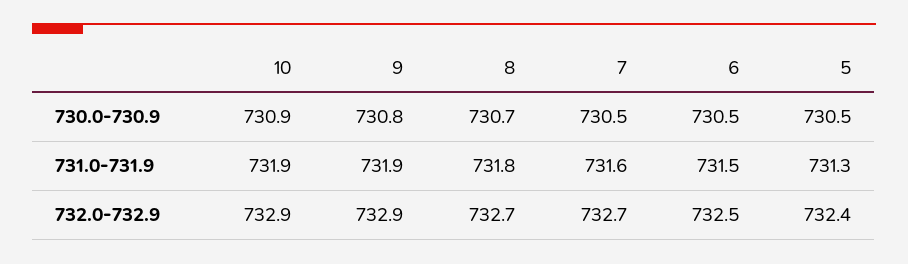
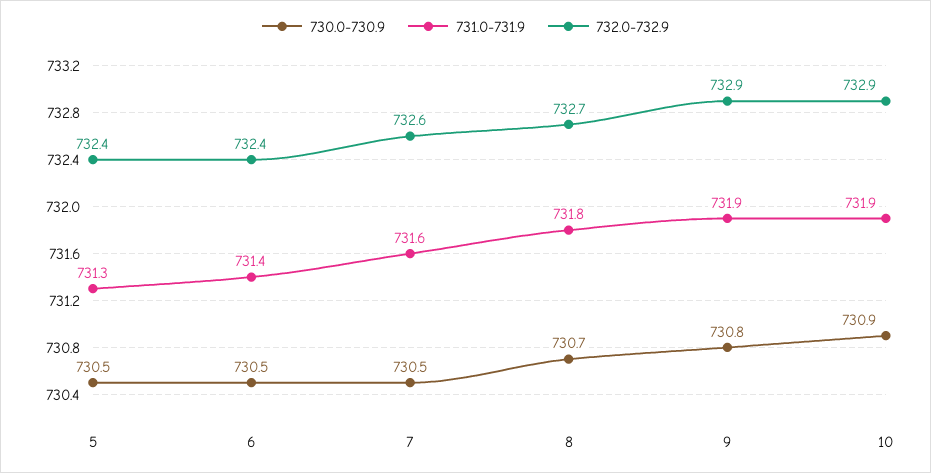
  {
    "730.0-730.9": {
      "10": 730.9,
      "9": 730.8,
      "8": 730.7,
      "7": 730.5,
      "6": 730.5,
      "5": 730.5
    },
    "731.0-731.9": {
      "10": 731.9,
      "9": 731.9,
      "8": 731.8,
      "7": 731.6,
-     "6": 731.5,
+     "6": 731.4,
      "5": 731.3
    },
    "732.0-732.9": {
      "10": 732.9,
      "9": 732.9,
      "8": 732.7,
-     "7": 732.7,
+     "7": 732.6,
-     "6": 732.5,
+     "6": 732.4,
      "5": 732.4
    }
  }

